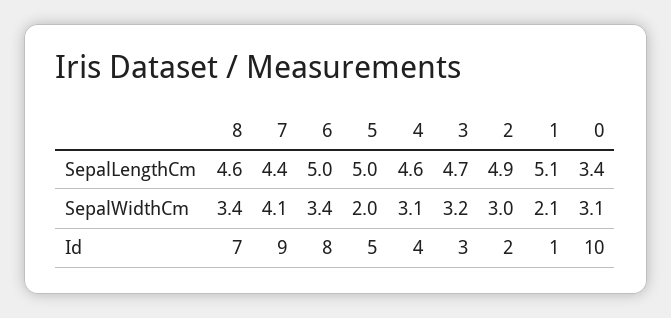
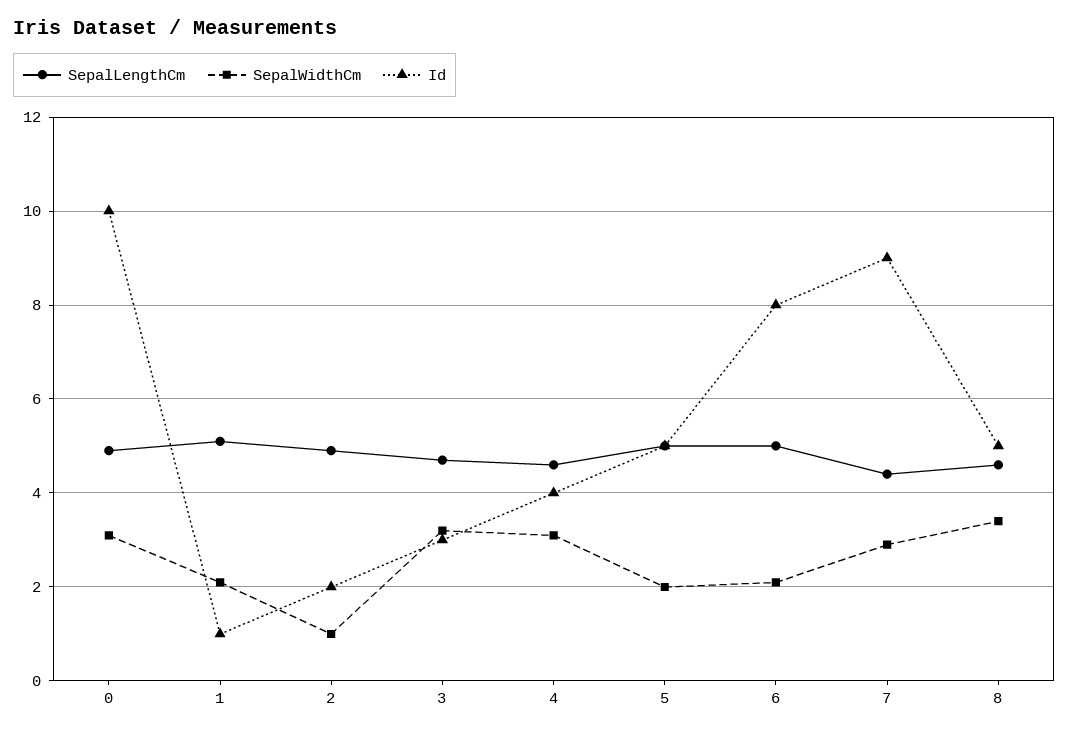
  {
    "SepalLengthCm": {
      "8": 4.6,
      "7": 4.4,
      "6": 5,
      "5": 5,
      "4": 4.6,
      "3": 4.7,
      "2": 4.9,
      "1": 5.1,
-     "0": 3.4
+     "0": 5
    },
    "SepalWidthCm": {
      "8": 3.4,
-     "7": 4.1,
+     "7": 3,
-     "6": 3.4,
+     "6": 2,
      "5": 2,
      "4": 3.1,
      "3": 3.2,
-     "2": 3,
+     "2": 1,
      "1": 2.1,
      "0": 3.1
    },
    "Id": {
-     "8": 7,
+     "8": 5,
      "7": 9,
      "6": 8,
      "5": 5,
      "4": 4,
      "3": 3,
      "2": 2,
      "1": 1,
      "0": 10
    }
  }

